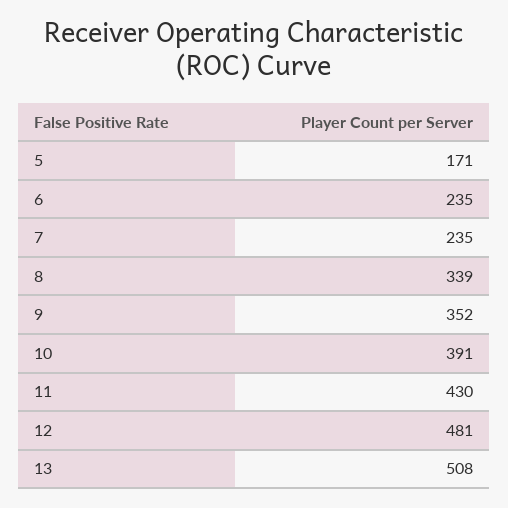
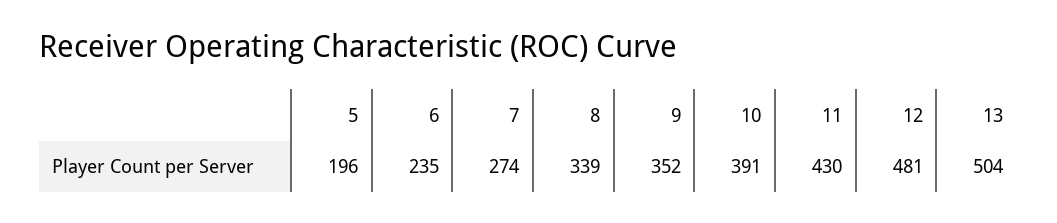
  {
-   "5": 171,
+   "5": 196,
    "6": 235,
-   "7": 235,
+   "7": 274,
    "8": 339,
    "9": 352,
    "10": 391,
    "11": 430,
    "12": 481,
-   "13": 508
+   "13": 504
  }

